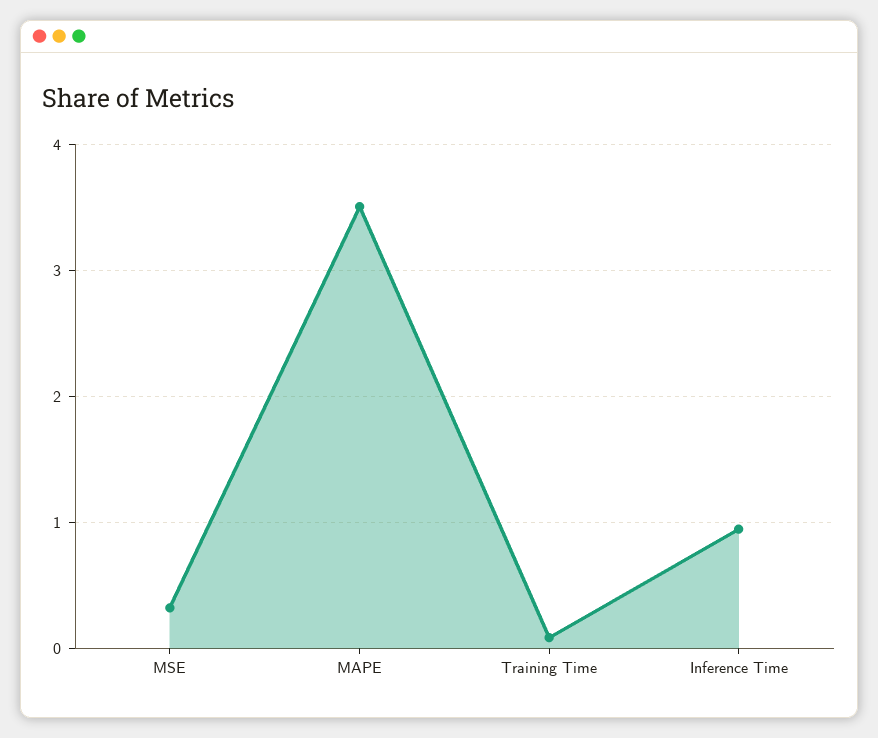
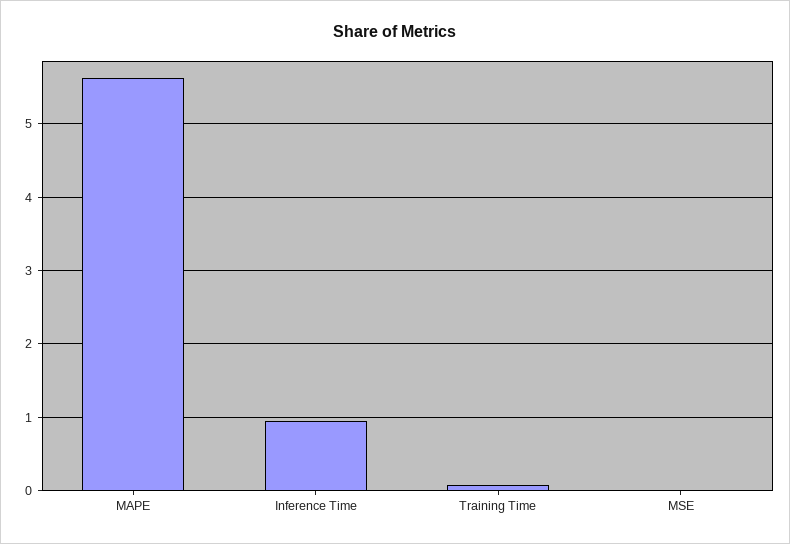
  {
-   "MSE": 0.3,
+   "MSE": 0,
-   "MAPE": 3.5,
+   "MAPE": 5.6,
    "Training Time": 0.1,
    "Inference Time": 0.9
  }

